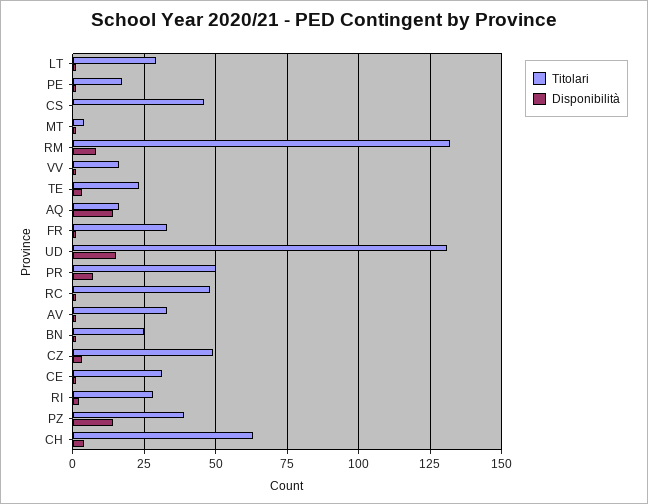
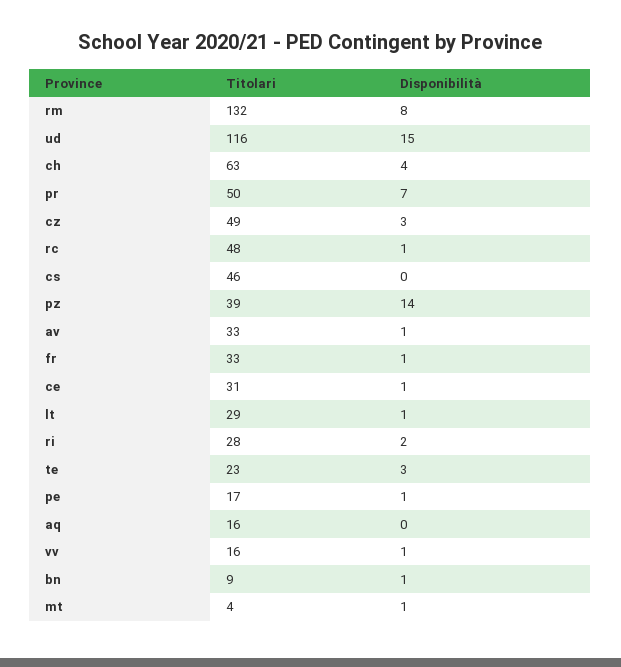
  {
    "Titolari": {
      "LT": 29,
      "PE": 17,
      "CS": 46,
      "MT": 4,
      "RM": 132,
      "VV": 16,
      "TE": 23,
      "AQ": 16,
      "FR": 33,
-     "UD": 130,
+     "UD": 116,
      "PR": 50,
      "RC": 48,
      "AV": 33,
-     "BN": 25,
+     "BN": 9,
      "CZ": 49,
      "CE": 31,
      "RI": 28,
      "PZ": 39,
      "CH": 63
    },
    "Disponibilità": {
      "LT": 1,
      "PE": 1,
      "CS": 0,
      "MT": 1,
      "RM": 8,
      "VV": 1,
      "TE": 3,
-     "AQ": 15,
+     "AQ": 0,
      "FR": 1,
      "UD": 15,
      "PR": 7,
      "RC": 1,
      "AV": 1,
      "BN": 1,
      "CZ": 3,
      "CE": 1,
      "RI": 2,
      "PZ": 14,
      "CH": 4
    }
  }

